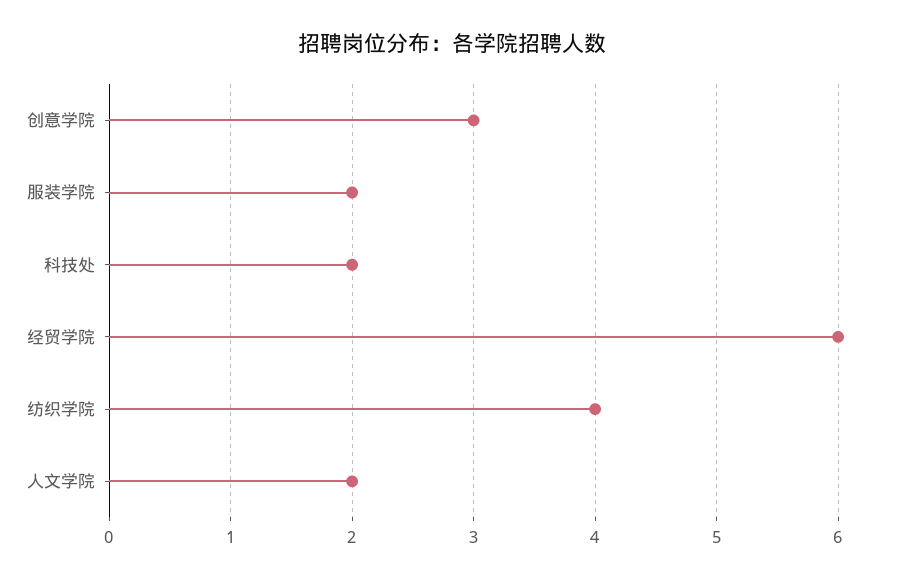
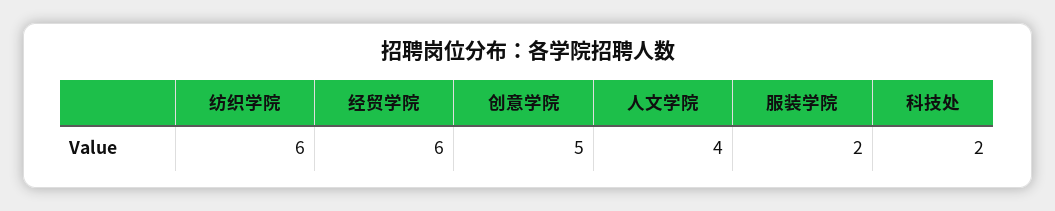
  {
-   "创意学院": 3,
+   "创意学院": 5,
    "服装学院": 2,
    "科技处": 2,
    "经贸学院": 6,
-   "纺织学院": 4,
+   "纺织学院": 6,
-   "人文学院": 2
+   "人文学院": 4
  }

